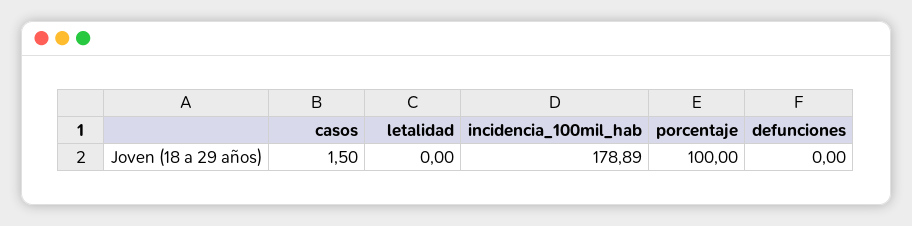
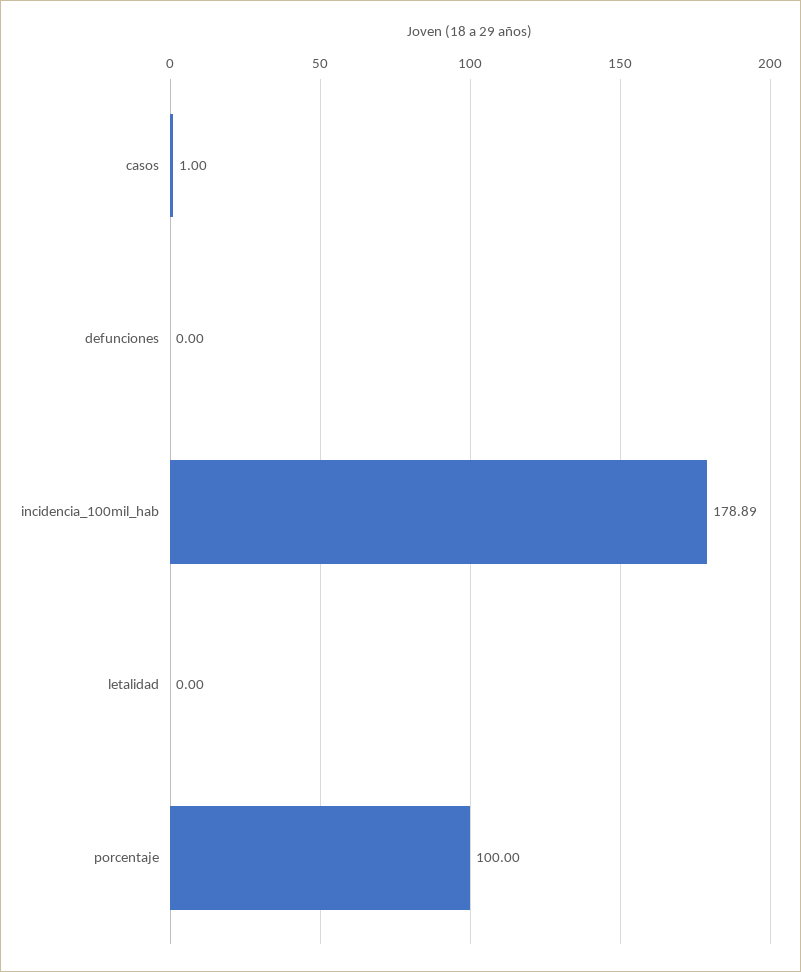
  {
-   "casos": 1.5,
+   "casos": 1,
    "letalidad": 0,
    "incidencia_100mil_hab": 178.89,
    "porcentaje": 100,
    "defunciones": 0
  }

